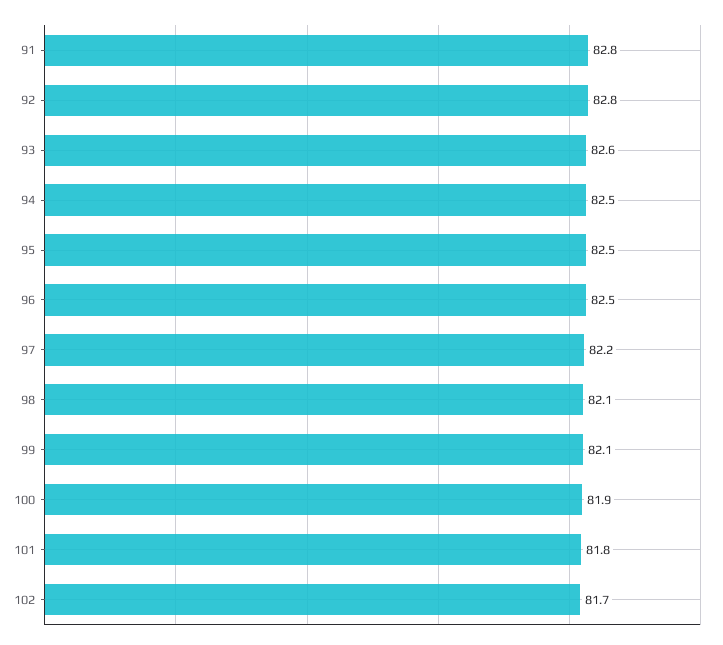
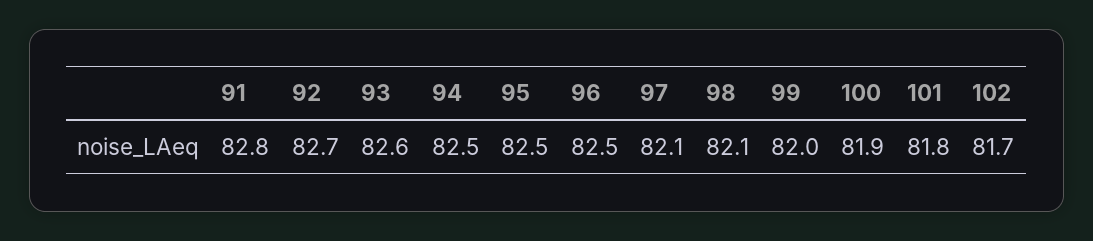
  {
    "91": 82.8,
-   "92": 82.8,
+   "92": 82.7,
    "93": 82.6,
    "94": 82.5,
    "95": 82.5,
    "96": 82.5,
-   "97": 82.2,
+   "97": 82.1,
    "98": 82.1,
-   "99": 82.1,
+   "99": 82,
    "100": 81.9,
    "101": 81.8,
    "102": 81.7
  }

